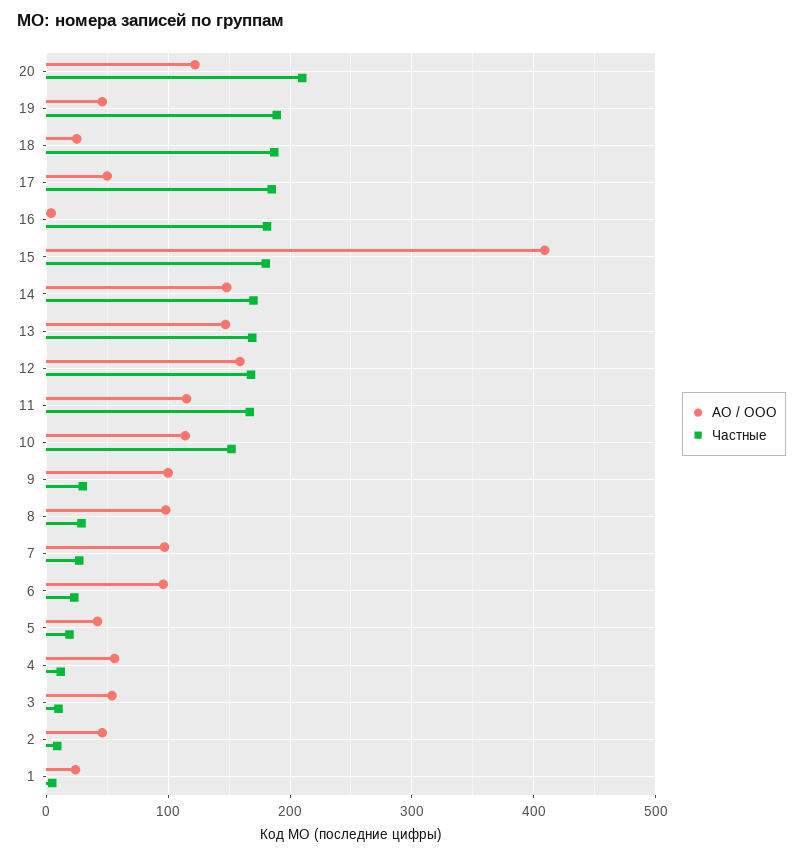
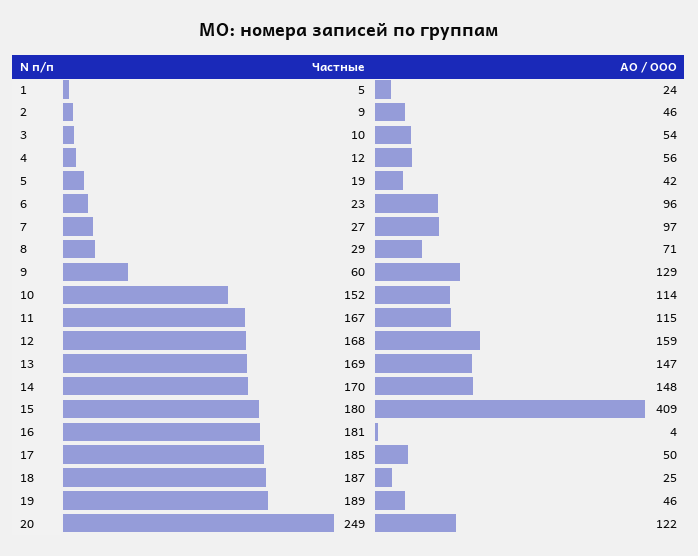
  {
    "АО / ООО": {
      "20": 122,
      "19": 46,
      "18": 25,
      "17": 50,
      "16": 4,
      "15": 409,
      "14": 148,
      "13": 147,
      "12": 159,
      "11": 115,
      "10": 114,
-     "9": 100,
+     "9": 129,
-     "8": 100,
+     "8": 71,
      "7": 97,
      "6": 96,
      "5": 42,
      "4": 56,
      "3": 54,
      "2": 46,
      "1": 24
    },
    "Частные": {
-     "20": 210,
+     "20": 249,
      "19": 189,
      "18": 187,
      "17": 185,
      "16": 181,
      "15": 180,
      "14": 170,
      "13": 169,
      "12": 168,
      "11": 167,
      "10": 152,
-     "9": 30,
+     "9": 60,
      "8": 29,
      "7": 27,
      "6": 23,
      "5": 19,
      "4": 12,
      "3": 10,
      "2": 9,
      "1": 5
    }
  }

